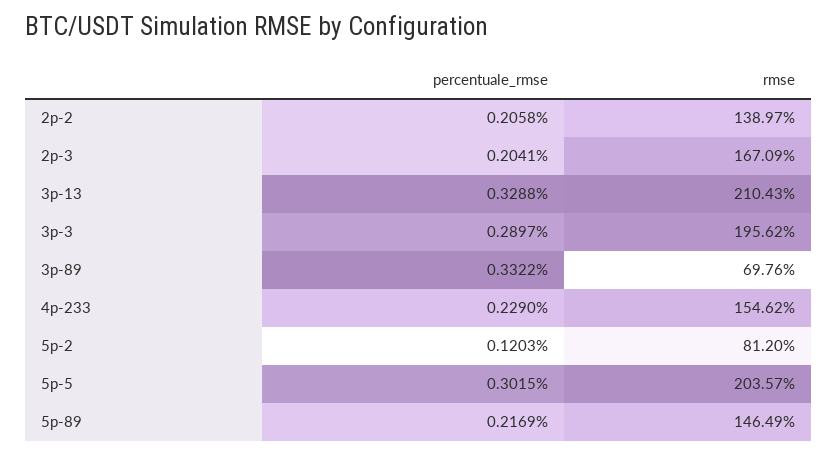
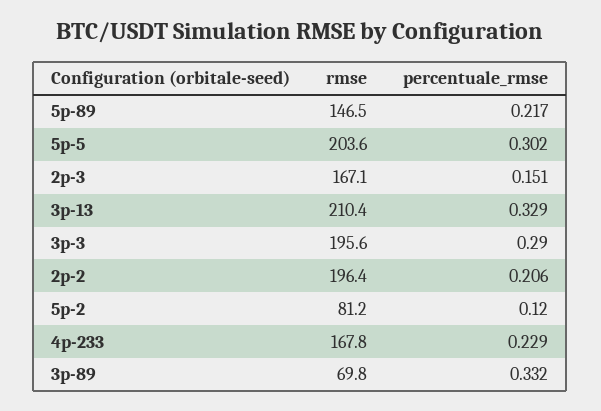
  {
    "percentuale_rmse": {
      "2p-2": 0.2058,
-     "2p-3": 0.2041,
+     "2p-3": 0.151,
      "3p-13": 0.3288,
      "3p-3": 0.2897,
      "3p-89": 0.3322,
      "4p-233": 0.229,
      "5p-2": 0.1203,
      "5p-5": 0.3015,
      "5p-89": 0.2169
    },
    "rmse": {
-     "2p-2": 138.97,
+     "2p-2": 196.4,
      "2p-3": 167.09,
      "3p-13": 210.43,
      "3p-3": 195.62,
      "3p-89": 69.76,
-     "4p-233": 154.62,
+     "4p-233": 167.8,
      "5p-2": 81.2,
      "5p-5": 203.57,
      "5p-89": 146.49
    }
  }

